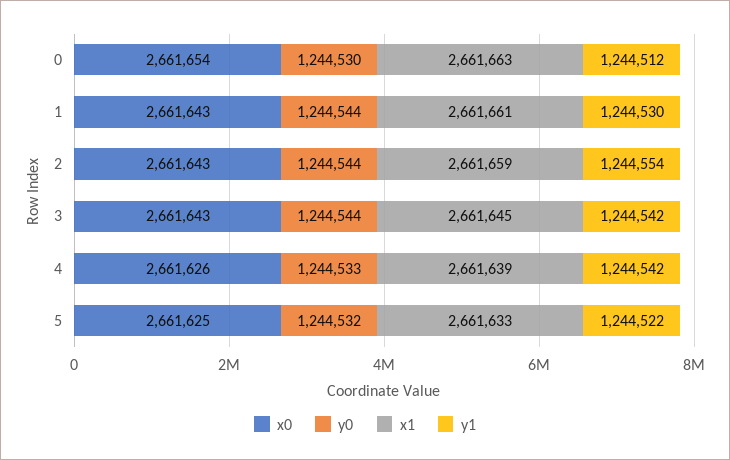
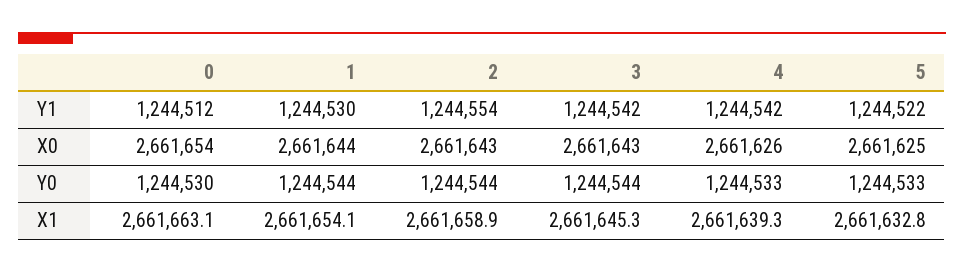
  {
    "x0": {
      "0": 2661654,
-     "1": 2661643,
+     "1": 2661644,
      "2": 2661643,
      "3": 2661643,
      "4": 2661626,
      "5": 2661625
    },
    "y0": {
      "0": 1244530,
      "1": 1244544,
      "2": 1244544,
      "3": 1244544,
      "4": 1244533,
-     "5": 1244532
+     "5": 1244533
    },
    "x1": {
      "0": 2661663.1,
-     "1": 2661661,
+     "1": 2661654.1,
      "2": 2661658.9,
      "3": 2661645.3,
      "4": 2661639.3,
      "5": 2661632.8
    },
    "y1": {
      "0": 1244512,
      "1": 1244530,
      "2": 1244554,
      "3": 1244542,
      "4": 1244542,
      "5": 1244522
    }
  }

